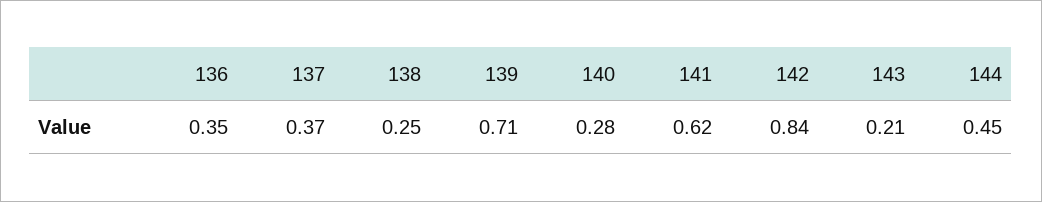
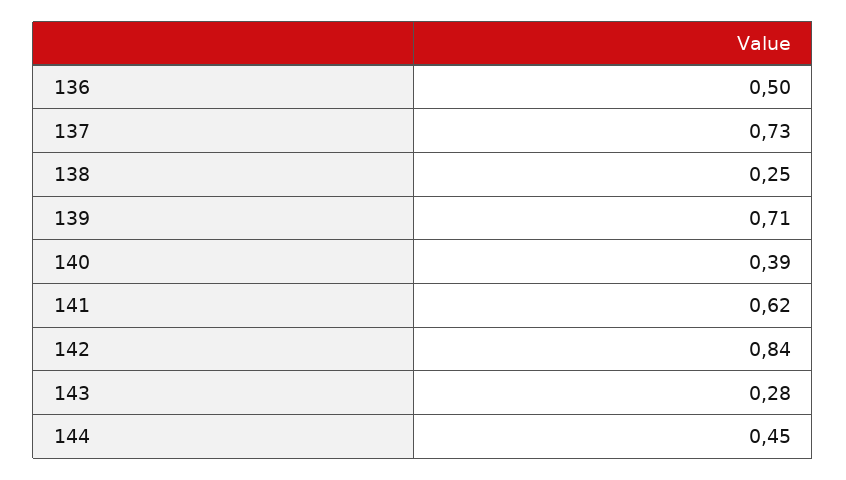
  {
-   "136": 0.35,
+   "136": 0.5,
-   "137": 0.37,
+   "137": 0.73,
    "138": 0.25,
    "139": 0.71,
-   "140": 0.28,
+   "140": 0.39,
    "141": 0.62,
    "142": 0.84,
-   "143": 0.21,
+   "143": 0.28,
    "144": 0.45
  }

